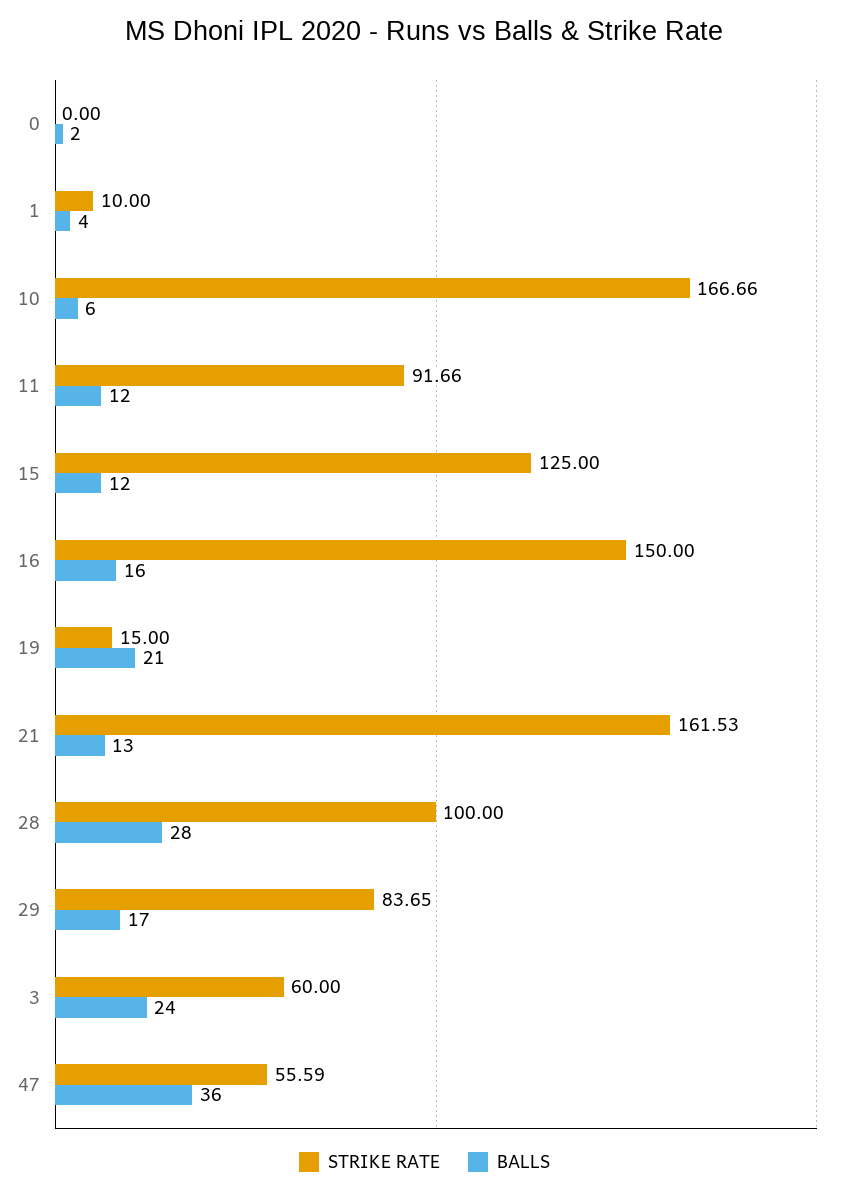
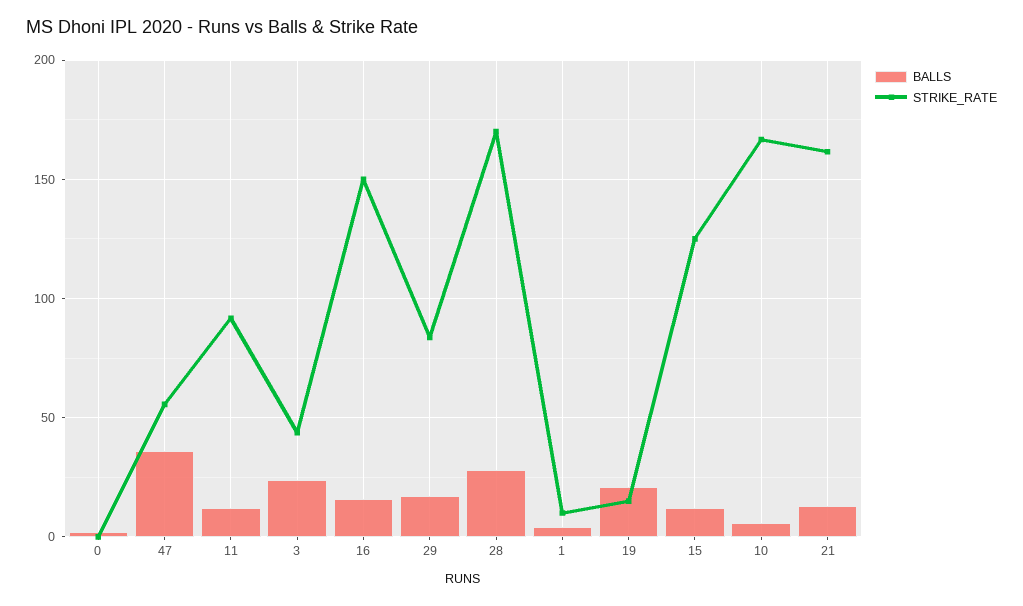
  {
    "STRIKE RATE": {
      "0": 0,
      "1": 10,
      "10": 166.66,
      "11": 91.66,
      "15": 125,
      "16": 150,
      "19": 15,
      "21": 161.53,
-     "28": 100,
+     "28": 170,
      "29": 83.65,
-     "3": 60,
+     "3": 45,
      "47": 55.59
    },
    "BALLS": {
      "0": 2,
      "1": 4,
      "10": 6,
      "11": 12,
      "15": 12,
      "16": 16,
      "19": 21,
      "21": 13,
      "28": 28,
      "29": 17,
      "3": 24,
      "47": 36
    }
  }

